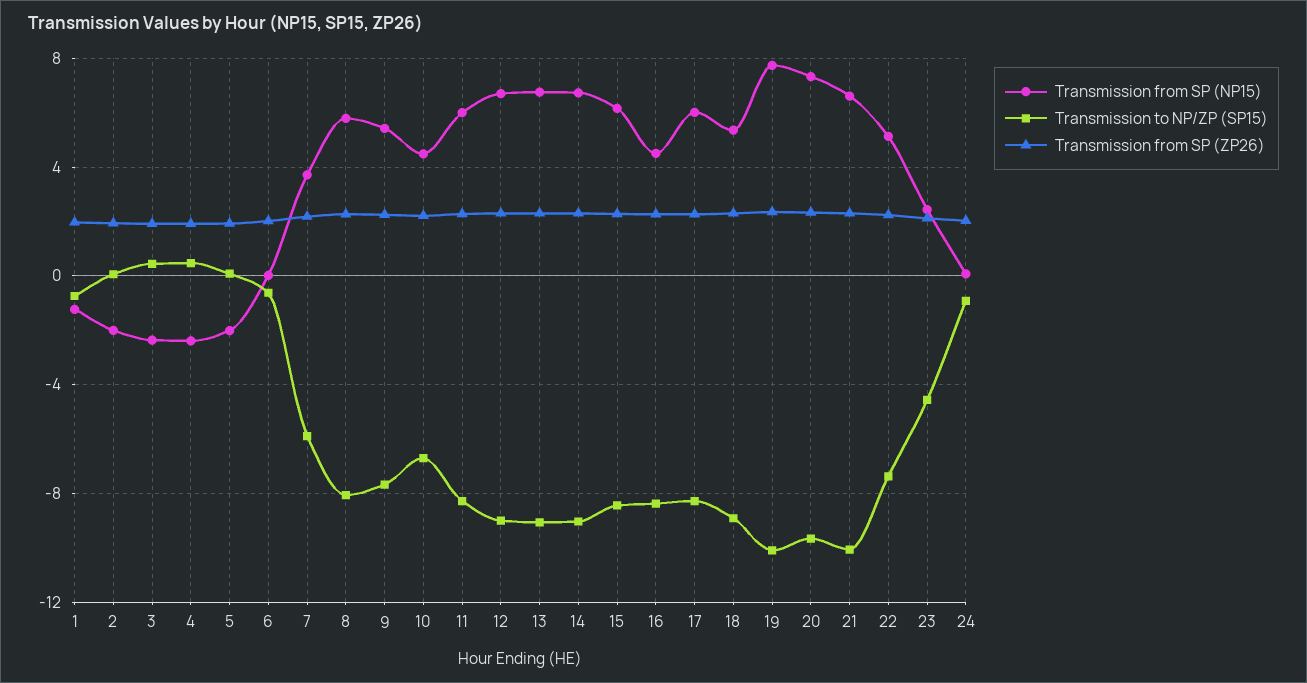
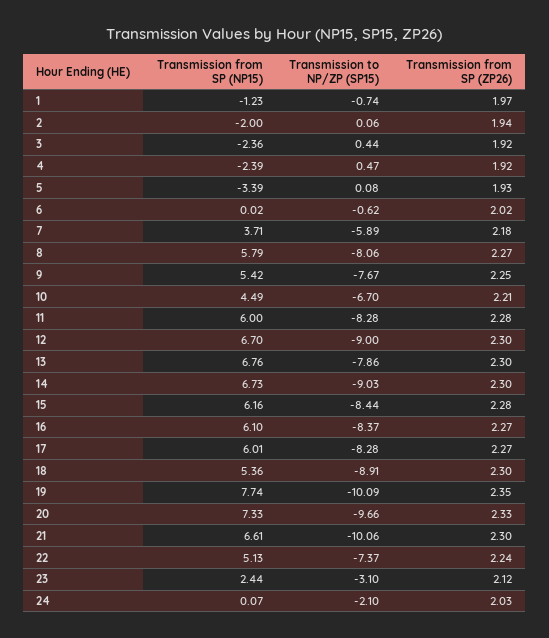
  {
    "Transmission from SP (NP15)": {
      "1": -1.23,
      "2": -2,
      "3": -2.36,
      "4": -2.39,
-     "5": -2,
+     "5": -3.39,
      "6": 0.02,
      "7": 3.71,
      "8": 5.79,
      "9": 5.42,
      "10": 4.49,
      "11": 6,
      "12": 6.7,
      "13": 6.76,
      "14": 6.73,
      "15": 6.16,
-     "16": 4.5,
+     "16": 6.1,
      "17": 6.01,
      "18": 5.36,
      "19": 7.74,
      "20": 7.33,
      "21": 6.61,
      "22": 5.13,
      "23": 2.44,
      "24": 0.07
    },
    "Transmission to NP/ZP (SP15)": {
      "1": -0.74,
      "2": 0.06,
      "3": 0.44,
      "4": 0.47,
      "5": 0.08,
      "6": -0.62,
      "7": -5.89,
      "8": -8.06,
      "9": -7.67,
      "10": -6.7,
      "11": -8.28,
      "12": -9,
-     "13": -9,
+     "13": -7.86,
      "14": -9.03,
      "15": -8.44,
      "16": -8.37,
      "17": -8.28,
      "18": -8.91,
      "19": -10.09,
      "20": -9.66,
      "21": -10.06,
      "22": -7.37,
-     "23": -4.5,
+     "23": -3.1,
-     "24": -1
+     "24": -2.1
    },
    "Transmission from SP (ZP26)": {
      "1": 1.97,
      "2": 1.94,
      "3": 1.92,
      "4": 1.92,
      "5": 1.93,
      "6": 2.02,
      "7": 2.18,
      "8": 2.27,
      "9": 2.25,
      "10": 2.21,
      "11": 2.28,
      "12": 2.3,
      "13": 2.3,
      "14": 2.3,
      "15": 2.28,
      "16": 2.27,
      "17": 2.27,
      "18": 2.3,
      "19": 2.35,
      "20": 2.33,
      "21": 2.3,
      "22": 2.24,
      "23": 2.12,
      "24": 2.03
    }
  }

